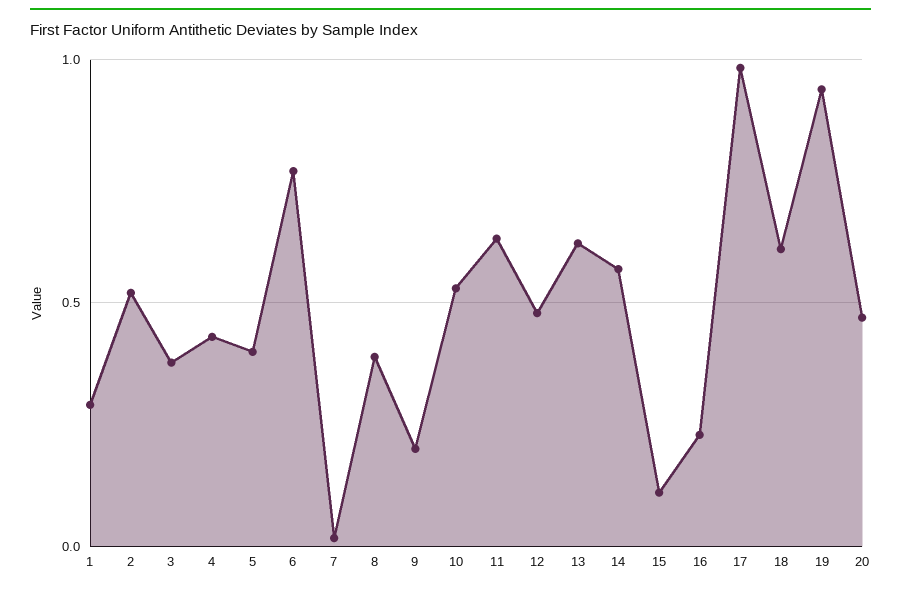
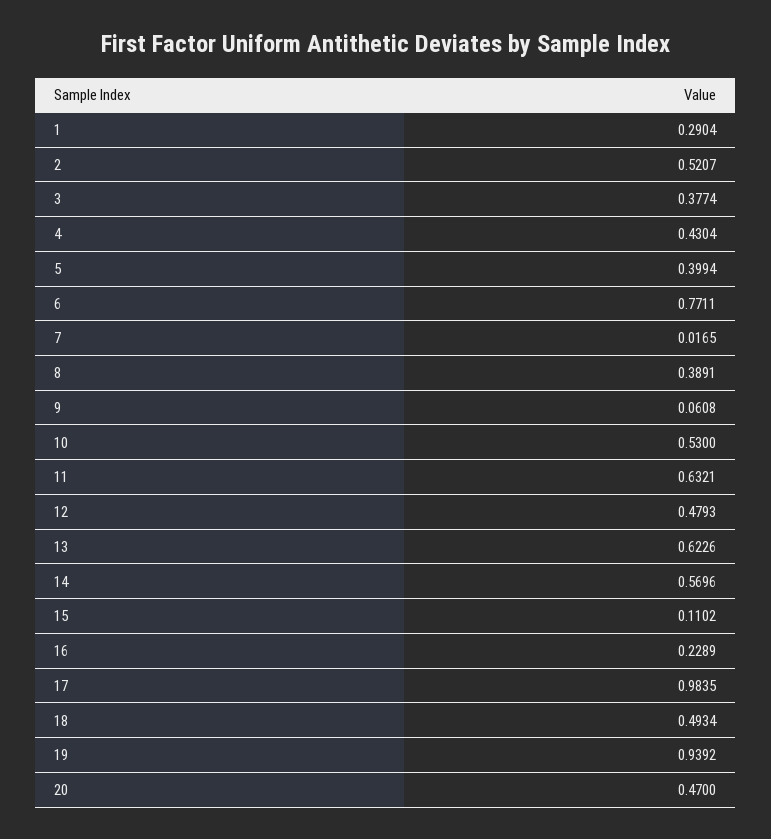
  {
    "1": 0.2904,
    "2": 0.5207,
    "3": 0.3774,
    "4": 0.4304,
    "5": 0.3994,
    "6": 0.7711,
    "7": 0.0165,
    "8": 0.3891,
-   "9": 0.2,
+   "9": 0.0608,
    "10": 0.53,
    "11": 0.6321,
    "12": 0.4793,
    "13": 0.6226,
    "14": 0.5696,
    "15": 0.1102,
    "16": 0.2289,
    "17": 0.9835,
-   "18": 0.6,
+   "18": 0.4934,
    "19": 0.9392,
    "20": 0.47
  }

